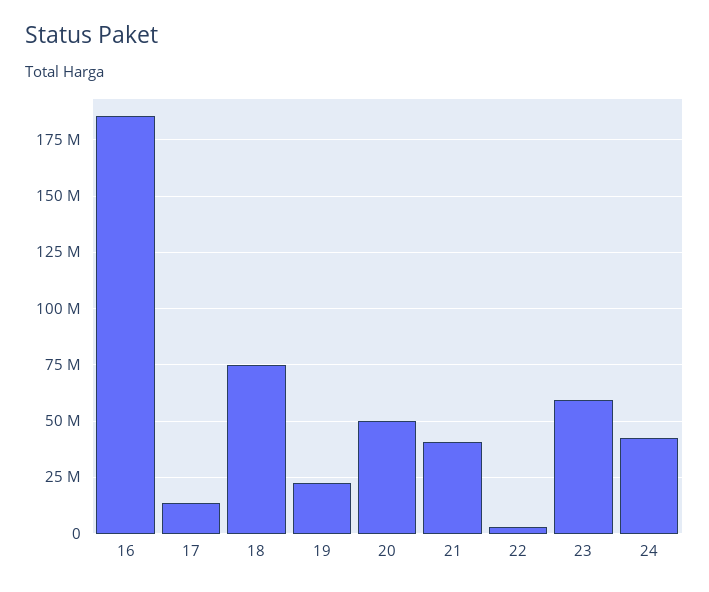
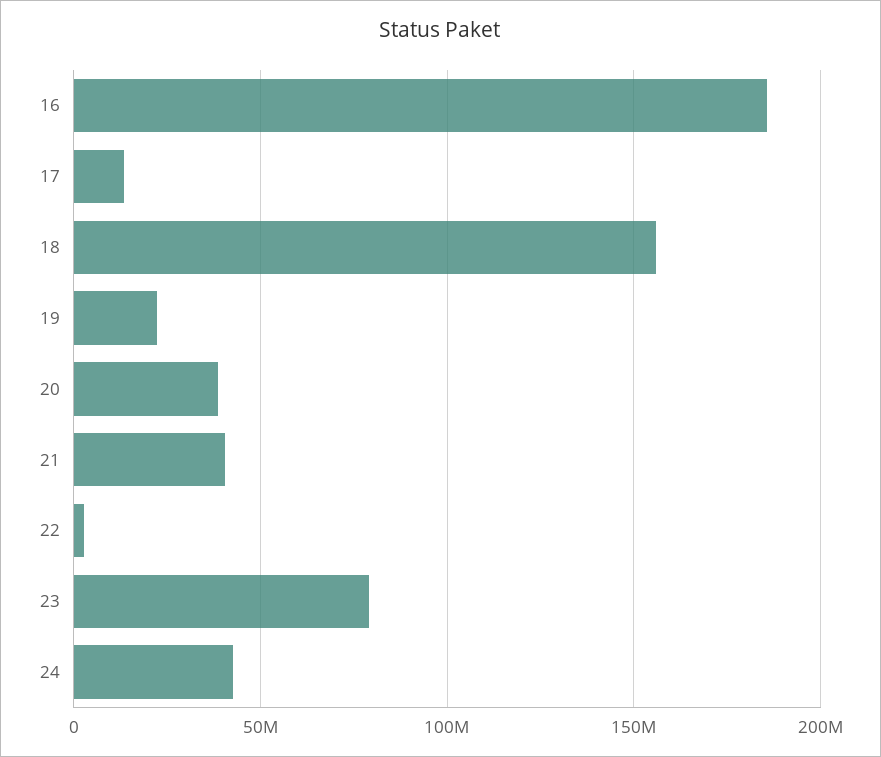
  {
    "16": 185000000,
    "17": 15000000,
-   "18": 75000000,
+   "18": 155000000,
    "19": 20000000,
-   "20": 50000000,
+   "20": 40000000,
    "21": 40000000,
    "22": 5000000,
-   "23": 60000000,
+   "23": 80000000,
    "24": 40000000
  }

